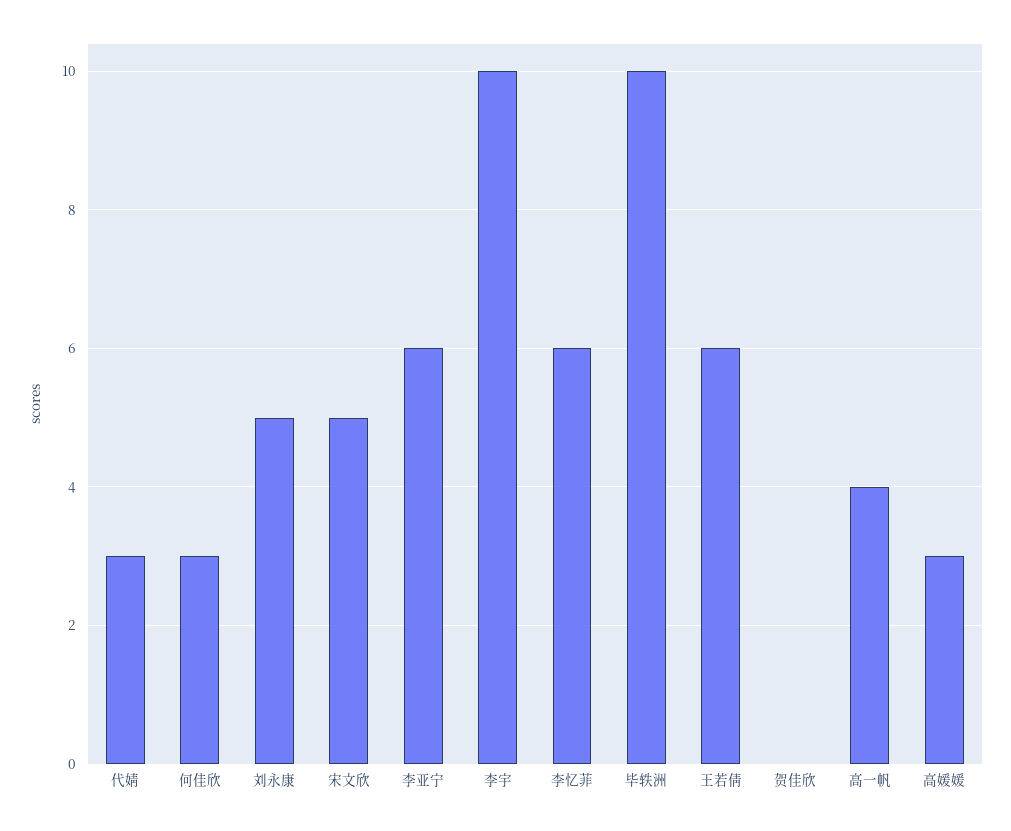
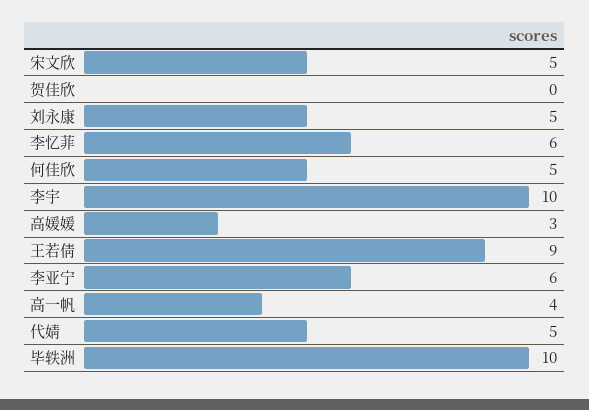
  {
-   "代婧": 3,
+   "代婧": 5,
-   "何佳欣": 3,
+   "何佳欣": 5,
    "刘永康": 5,
    "宋文欣": 5,
    "李亚宁": 6,
    "李宇": 10,
    "李忆菲": 6,
    "毕轶洲": 10,
-   "王若倩": 6,
+   "王若倩": 9,
    "贺佳欣": 0,
    "高一帆": 4,
    "高媛媛": 3
  }

